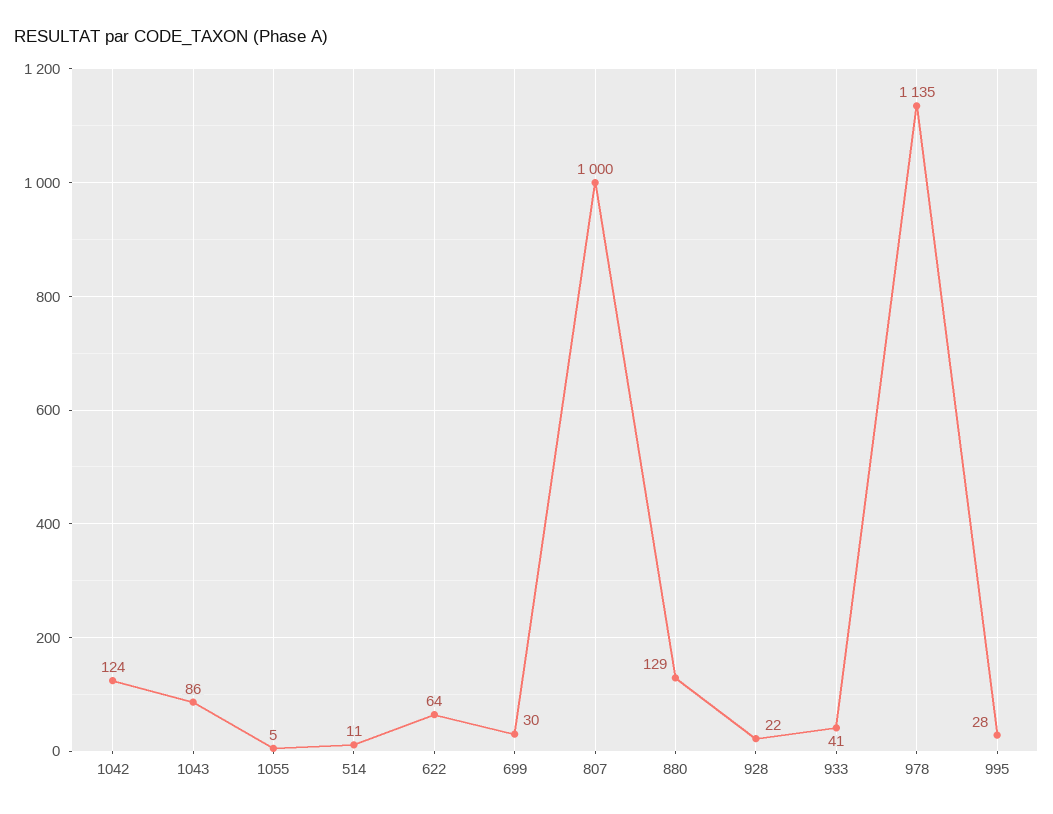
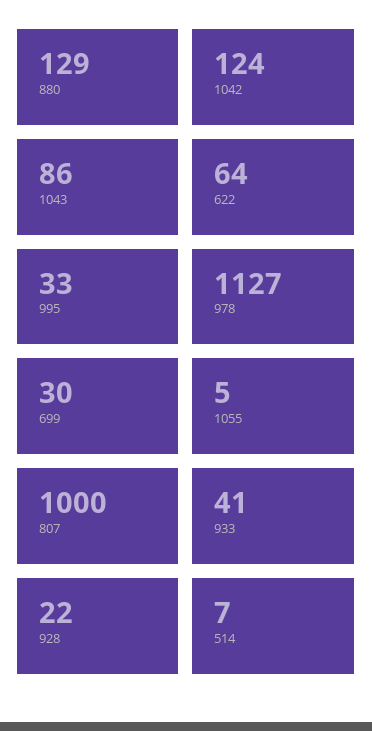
  {
    "1042": 124,
    "1043": 86,
    "1055": 5,
-   "514": 11,
+   "514": 7,
    "622": 64,
    "699": 30,
    "807": 1000,
    "880": 129,
    "928": 22,
    "933": 41,
-   "978": 1135,
+   "978": 1127,
-   "995": 28
+   "995": 33
  }

